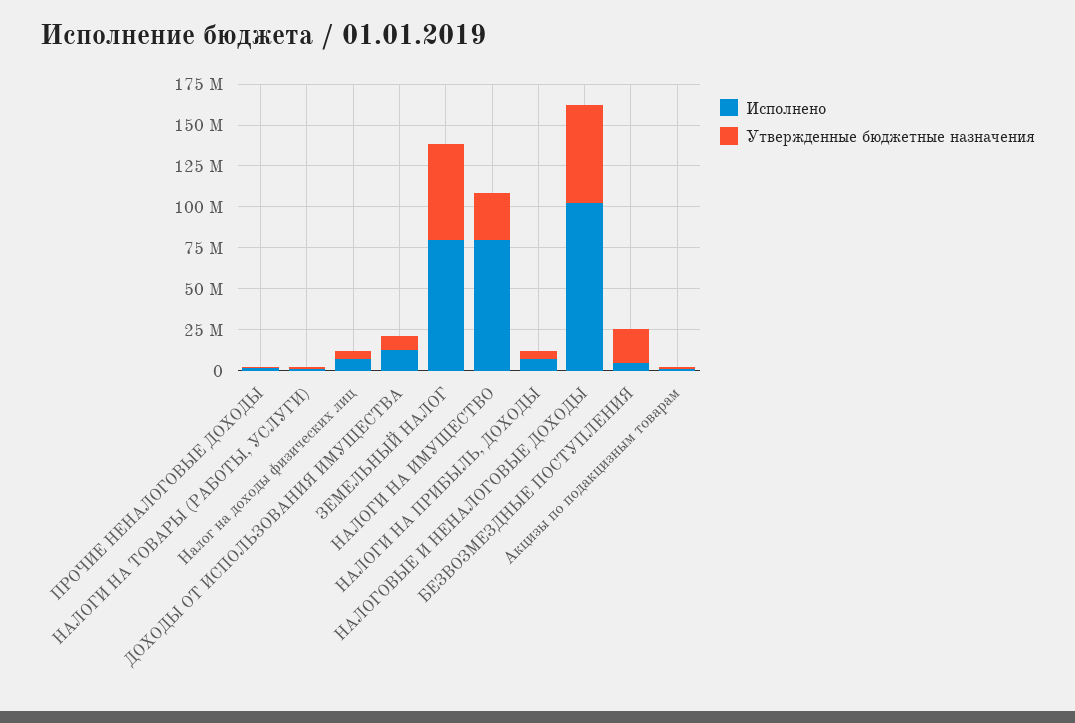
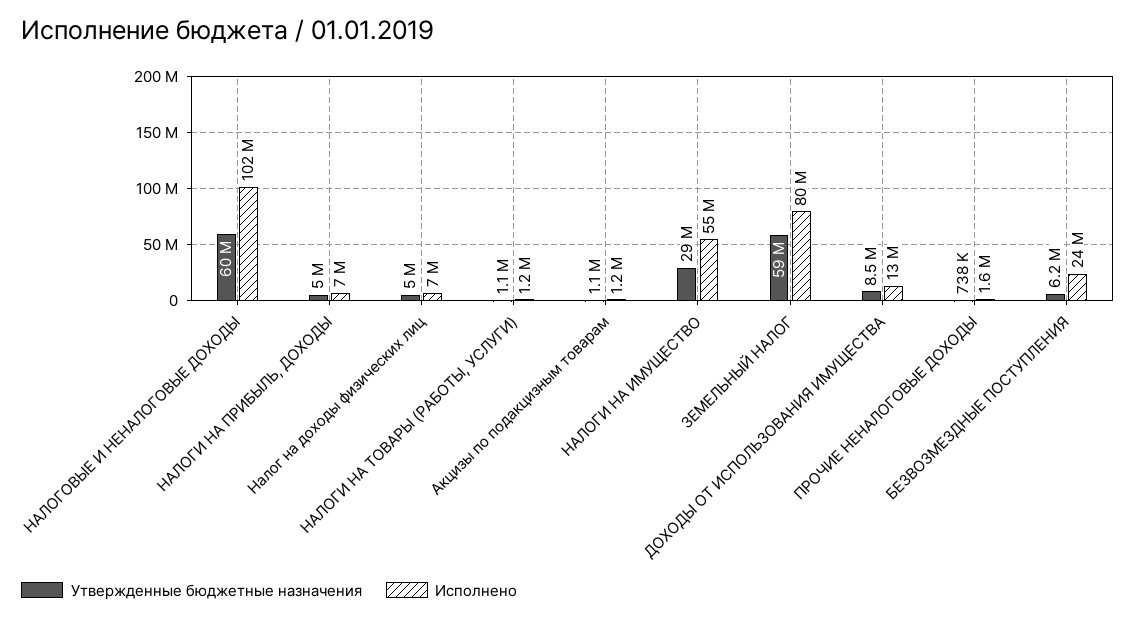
  {
    "Исполнено": {
      "ПРОЧИЕ НЕНАЛОГОВЫЕ ДОХОДЫ": 1600000,
      "НАЛОГИ НА ТОВАРЫ (РАБОТЫ, УСЛУГИ)": 1200000,
      "Налог на доходы физических лиц": 7000000,
      "ДОХОДЫ ОТ ИСПОЛЬЗОВАНИЯ ИМУЩЕСТВА": 13000000,
      "ЗЕМЕЛЬНЫЙ НАЛОГ": 80000000,
-     "НАЛОГИ НА ИМУЩЕСТВО": 80000000,
+     "НАЛОГИ НА ИМУЩЕСТВО": 55000000,
      "НАЛОГИ НА ПРИБЫЛЬ, ДОХОДЫ": 7000000,
      "НАЛОГОВЫЕ И НЕНАЛОГОВЫЕ ДОХОДЫ": 102000000,
-     "БЕЗВОЗМЕЗДНЫЕ ПОСТУПЛЕНИЯ": 5000000,
+     "БЕЗВОЗМЕЗДНЫЕ ПОСТУПЛЕНИЯ": 24000000,
      "Акцизы по подакцизным товарам": 1200000
    },
    "Утвержденные бюджетные назначения": {
      "ПРОЧИЕ НЕНАЛОГОВЫЕ ДОХОДЫ": 738000,
      "НАЛОГИ НА ТОВАРЫ (РАБОТЫ, УСЛУГИ)": 1100000,
      "Налог на доходы физических лиц": 5000000,
      "ДОХОДЫ ОТ ИСПОЛЬЗОВАНИЯ ИМУЩЕСТВА": 8500000,
      "ЗЕМЕЛЬНЫЙ НАЛОГ": 59000000,
      "НАЛОГИ НА ИМУЩЕСТВО": 29000000,
      "НАЛОГИ НА ПРИБЫЛЬ, ДОХОДЫ": 5000000,
      "НАЛОГОВЫЕ И НЕНАЛОГОВЫЕ ДОХОДЫ": 60000000,
-     "БЕЗВОЗМЕЗДНЫЕ ПОСТУПЛЕНИЯ": 20000000,
+     "БЕЗВОЗМЕЗДНЫЕ ПОСТУПЛЕНИЯ": 6200000,
      "Акцизы по подакцизным товарам": 1100000
    }
  }

